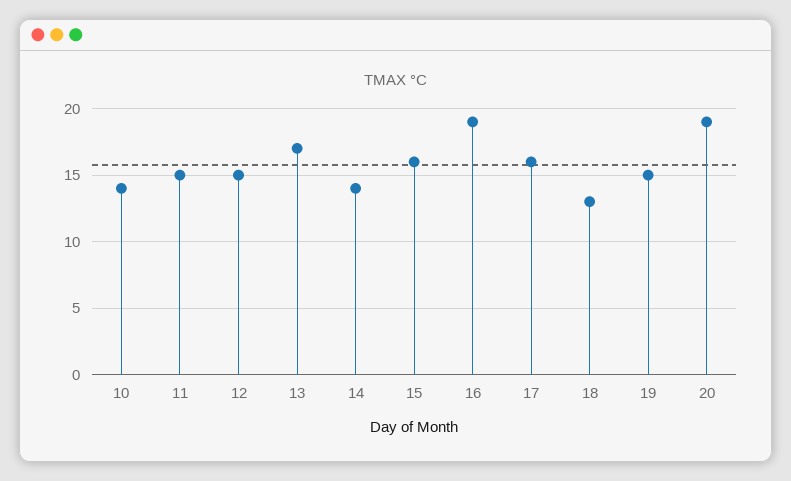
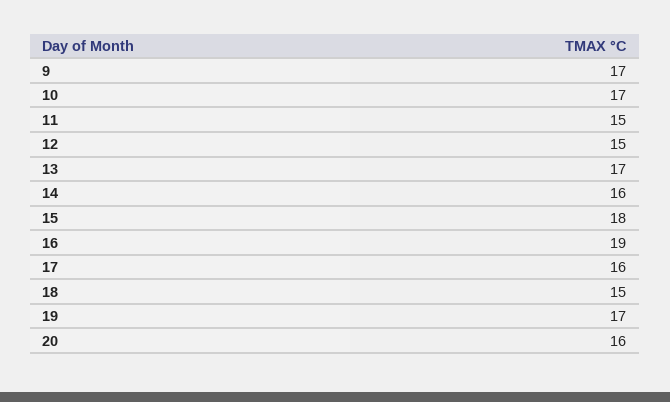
  {
-   "10": 14,
+   "10": 17,
    "11": 15,
    "12": 15,
    "13": 17,
-   "14": 14,
+   "14": 16,
-   "15": 16,
+   "15": 18,
    "16": 19,
    "17": 16,
-   "18": 13,
+   "18": 15,
-   "19": 15,
+   "19": 17,
-   "20": 19
+   "20": 16,
+   "9": 17
  }

